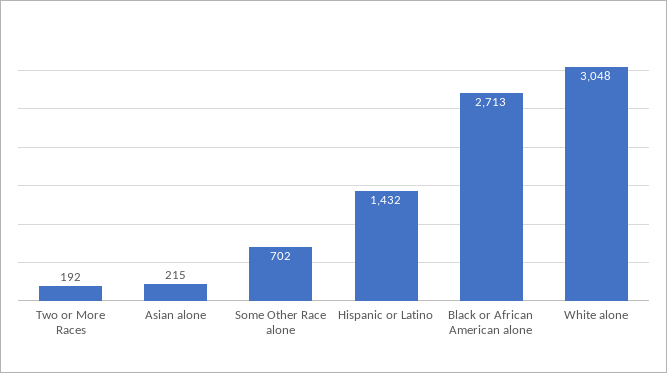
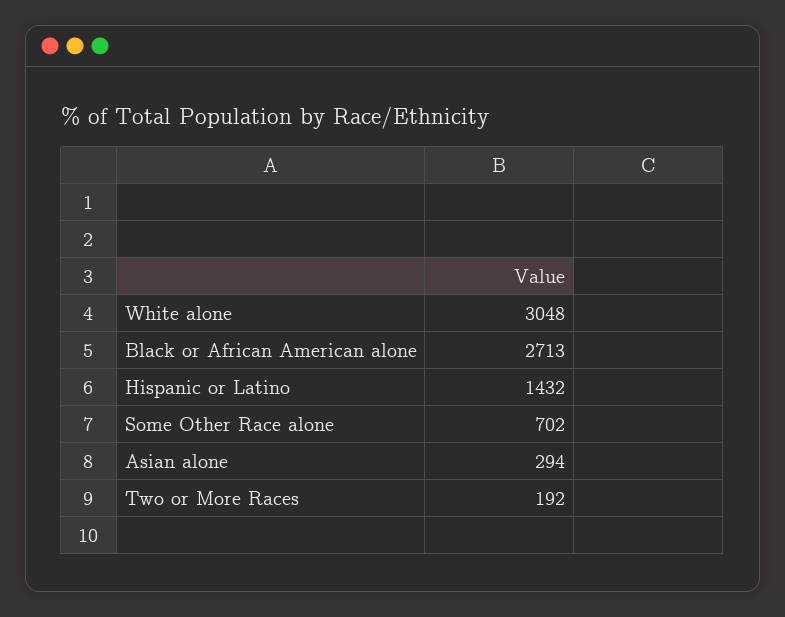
  {
    "Two or More Races": 192,
-   "Asian alone": 215,
+   "Asian alone": 294,
    "Some Other Race alone": 702,
    "Hispanic or Latino": 1432,
    "Black or African American alone": 2713,
    "White alone": 3048
  }

